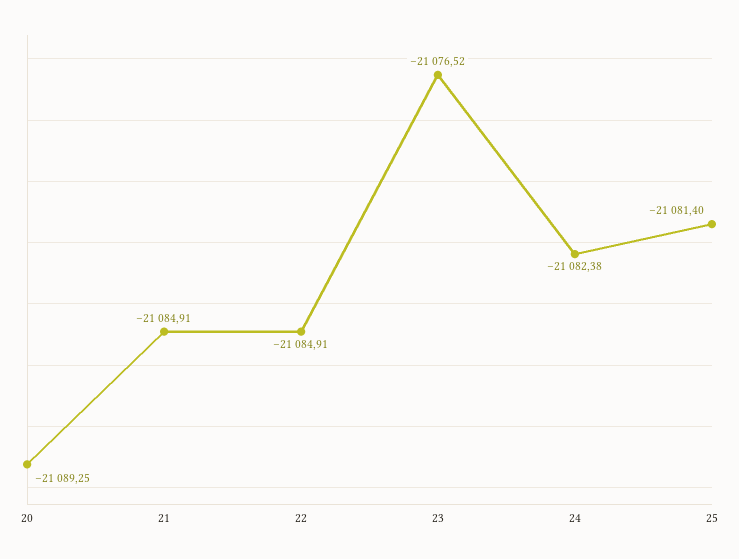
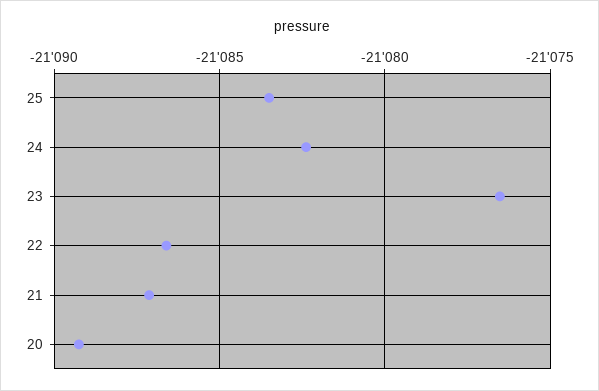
  {
    "20": -21089.25,
-   "21": -21084.91,
+   "21": -21087,
-   "22": -21084.91,
+   "22": -21086.5,
    "23": -21076.52,
    "24": -21082.38,
-   "25": -21081.4
+   "25": -21083.5
  }

